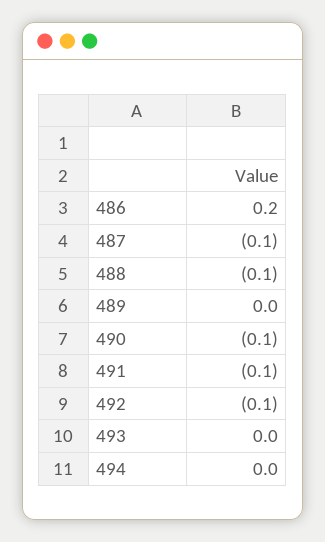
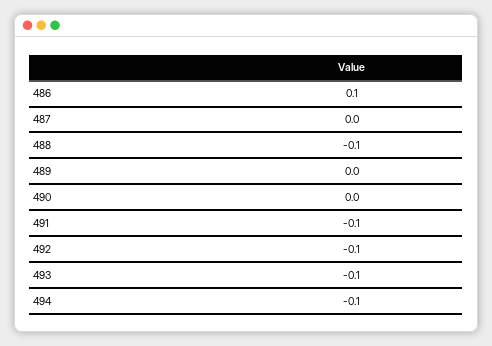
  {
-   "486": 0.2,
+   "486": 0.1,
-   "487": -0.1,
+   "487": 0,
    "488": -0.1,
    "489": 0,
-   "490": -0.1,
+   "490": 0,
    "491": -0.1,
    "492": -0.1,
-   "493": 0,
+   "493": -0.1,
-   "494": 0
+   "494": -0.1
  }

